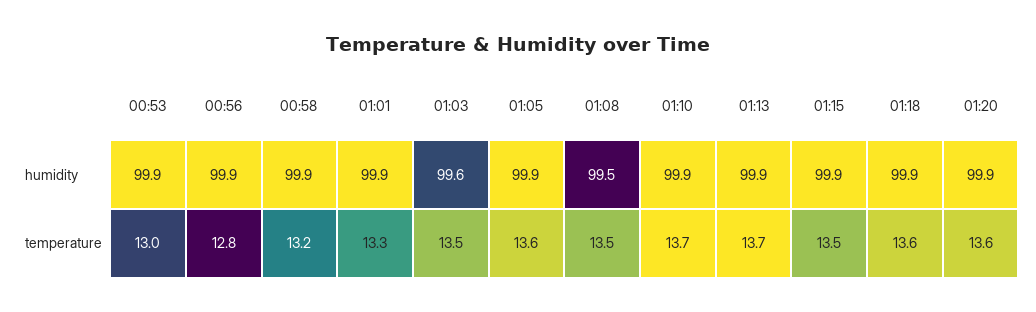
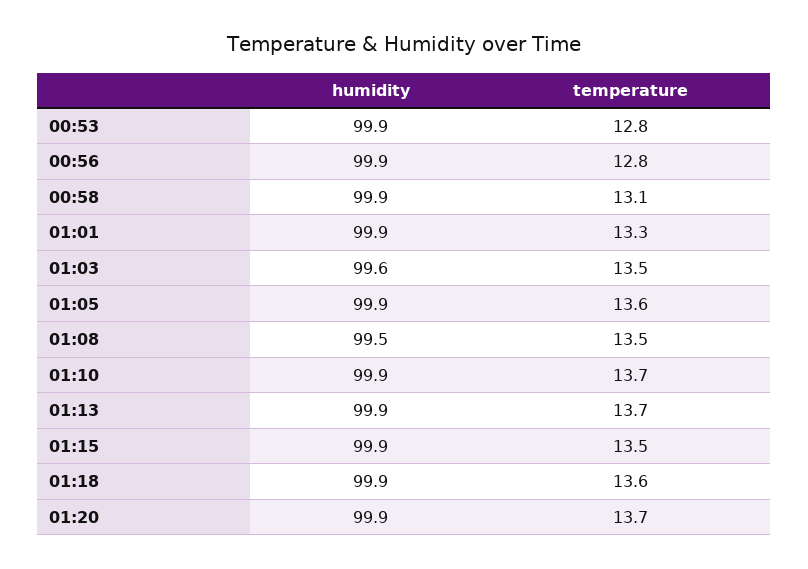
  {
    "00:53": {
      "humidity": 99.9,
-     "temperature": 13
+     "temperature": 12.8
    },
    "00:56": {
      "humidity": 99.9,
      "temperature": 12.8
    },
    "00:58": {
      "humidity": 99.9,
-     "temperature": 13.2
+     "temperature": 13.1
    },
    "01:01": {
      "humidity": 99.9,
      "temperature": 13.3
    },
    "01:03": {
      "humidity": 99.6,
      "temperature": 13.5
    },
    "01:05": {
      "humidity": 99.9,
      "temperature": 13.6
    },
    "01:08": {
      "humidity": 99.5,
      "temperature": 13.5
    },
    "01:10": {
      "humidity": 99.9,
      "temperature": 13.7
    },
    "01:13": {
      "humidity": 99.9,
      "temperature": 13.7
    },
    "01:15": {
      "humidity": 99.9,
      "temperature": 13.5
    },
    "01:18": {
      "humidity": 99.9,
      "temperature": 13.6
    },
    "01:20": {
      "humidity": 99.9,
-     "temperature": 13.6
+     "temperature": 13.7
    }
  }

